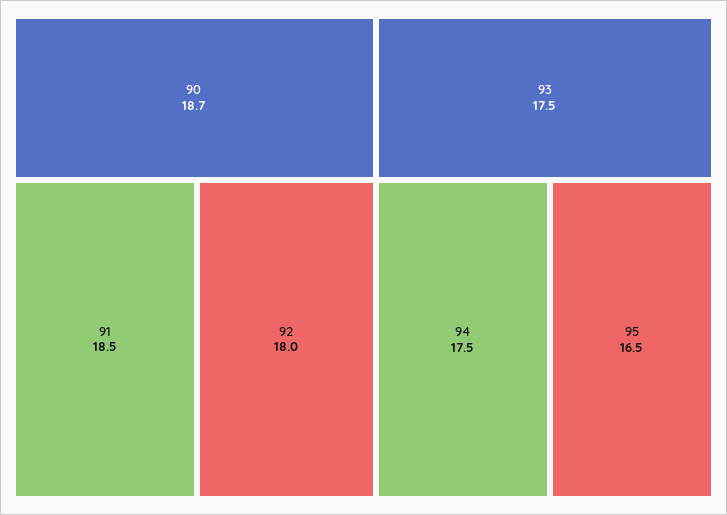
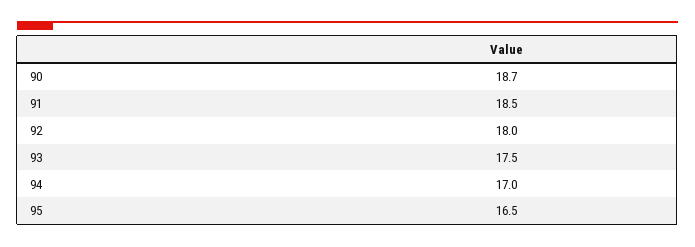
  {
    "90": 18.7,
    "91": 18.5,
    "92": 18,
    "93": 17.5,
-   "94": 17.5,
+   "94": 17,
    "95": 16.5
  }

